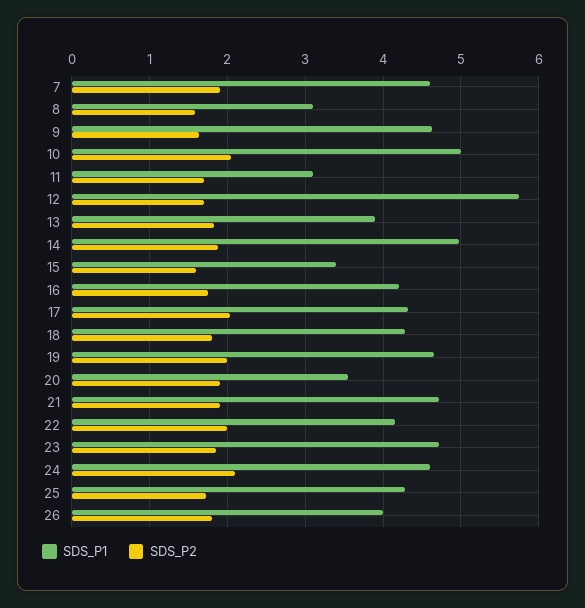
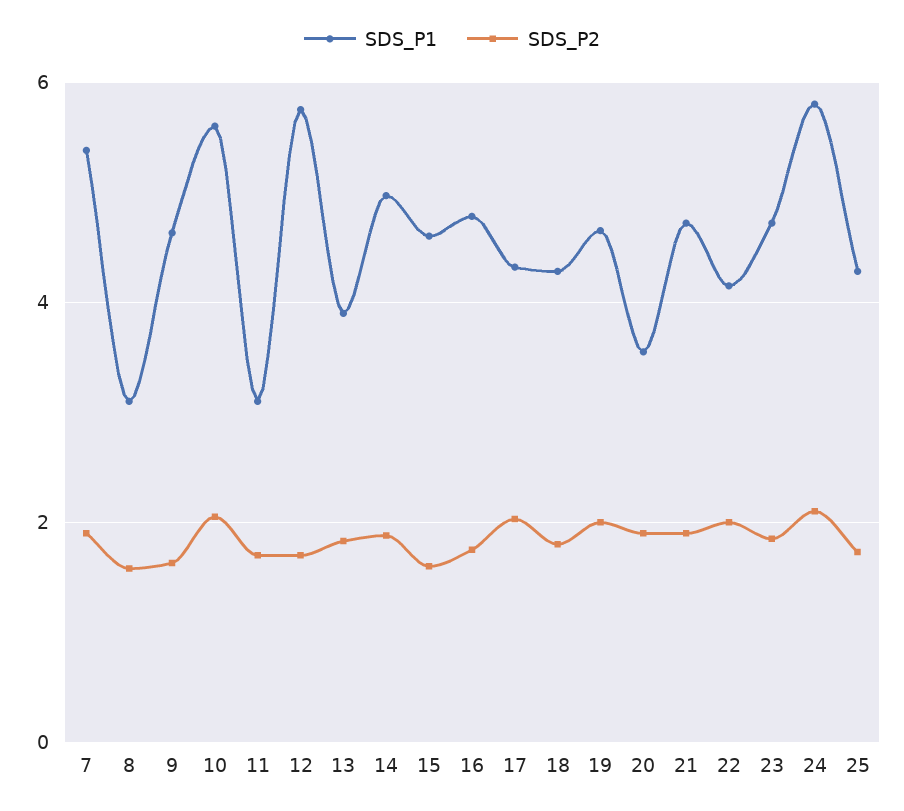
  {
    "SDS_P1": {
-     "7": 4.6,
+     "7": 5.4,
      "8": 3.1,
      "9": 4.6,
-     "10": 5,
+     "10": 5.6,
      "11": 3.1,
      "12": 5.8,
      "13": 3.9,
      "14": 5,
-     "15": 3.4,
+     "15": 4.6,
-     "16": 4.2,
+     "16": 4.8,
      "17": 4.3,
      "18": 4.3,
      "19": 4.7,
      "20": 3.6,
      "21": 4.7,
      "22": 4.2,
      "23": 4.7,
-     "24": 4.6,
+     "24": 5.8,
-     "25": 4.3,
+     "25": 4.3
-     "26": 4
    },
    "SDS_P2": {
      "7": 1.9,
      "8": 1.6,
      "9": 1.6,
      "10": 2.1,
      "11": 1.7,
      "12": 1.7,
      "13": 1.8,
      "14": 1.9,
      "15": 1.6,
      "16": 1.8,
      "17": 2,
      "18": 1.8,
      "19": 2,
      "20": 1.9,
      "21": 1.9,
      "22": 2,
      "23": 1.9,
      "24": 2.1,
-     "25": 1.7,
+     "25": 1.7
-     "26": 1.8
    }
  }

